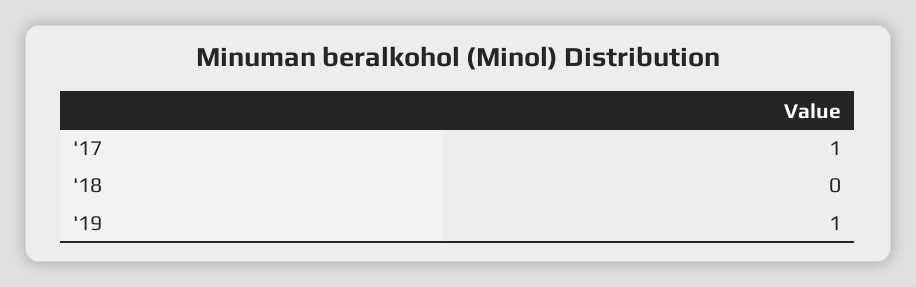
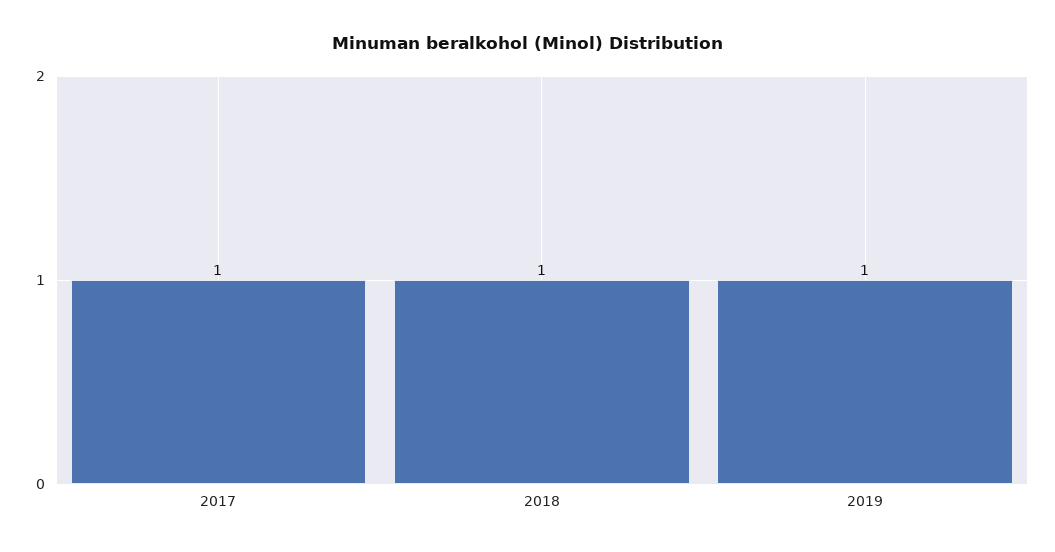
  {
    "'17": 1,
-   "'18": 0,
+   "'18": 1,
    "'19": 1
  }

